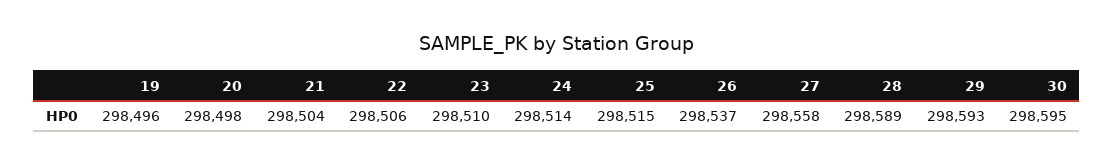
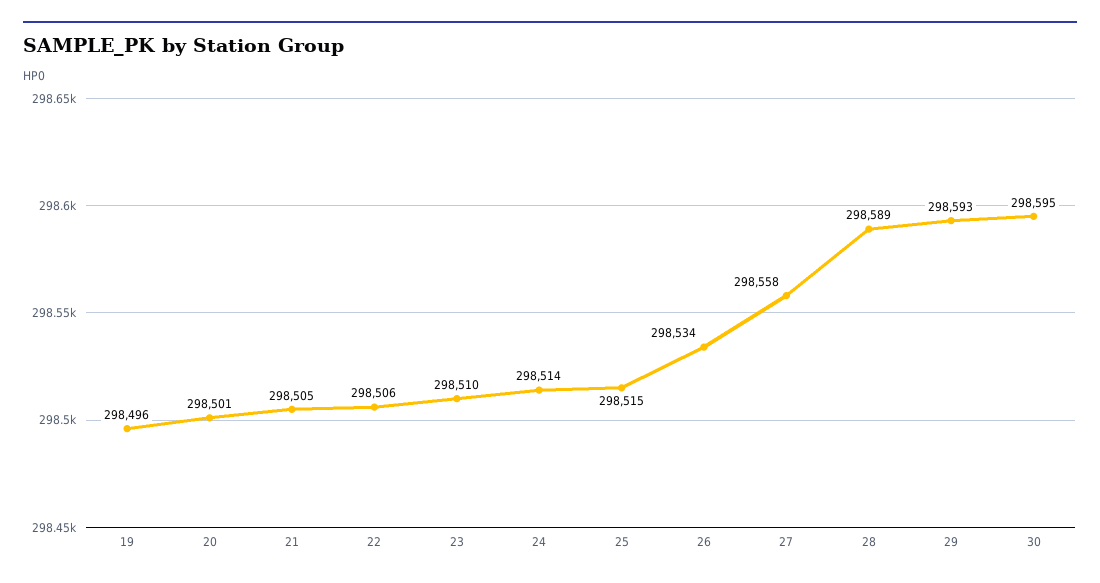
  {
    "19": 298496,
-   "20": 298498,
+   "20": 298501,
-   "21": 298504,
+   "21": 298505,
    "22": 298506,
    "23": 298510,
    "24": 298514,
    "25": 298515,
-   "26": 298537,
+   "26": 298534,
    "27": 298558,
    "28": 298589,
    "29": 298593,
    "30": 298595
  }

